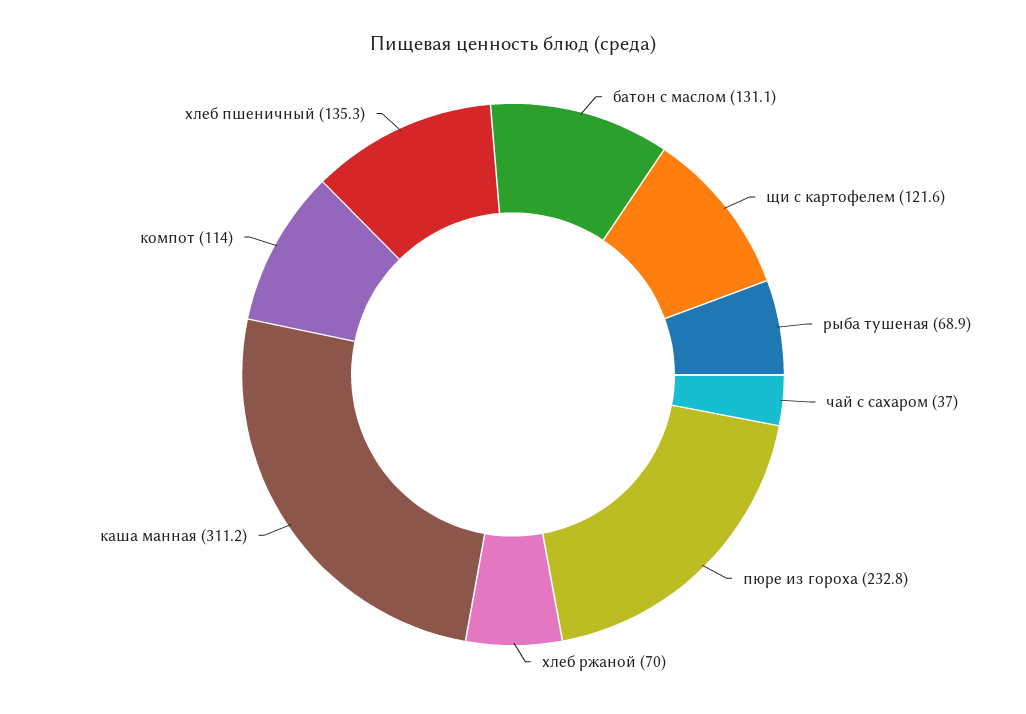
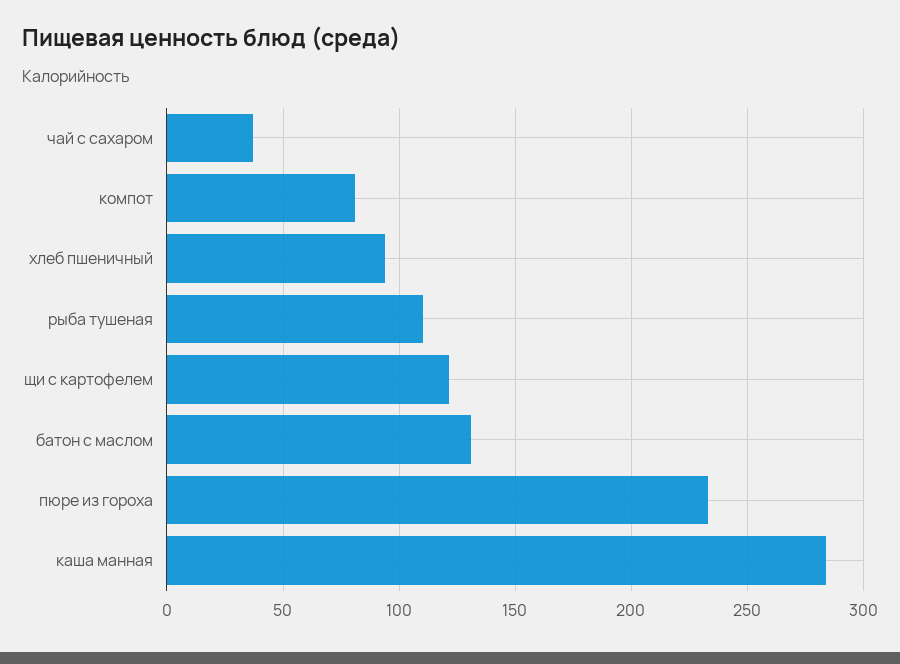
  {
    "батон с маслом": 131.1,
    "щи с картофелем": 121.6,
-   "рыба тушеная": 68.9,
+   "рыба тушеная": 110,
    "чай с сахаром": 37,
    "пюре из гороха": 232.8,
-   "хлеб ржаной": 70,
-   "каша манная": 311.2,
+   "каша манная": 285,
-   "компот": 114,
+   "компот": 80,
-   "хлеб пшеничный": 135.3
+   "хлеб пшеничный": 95
  }

